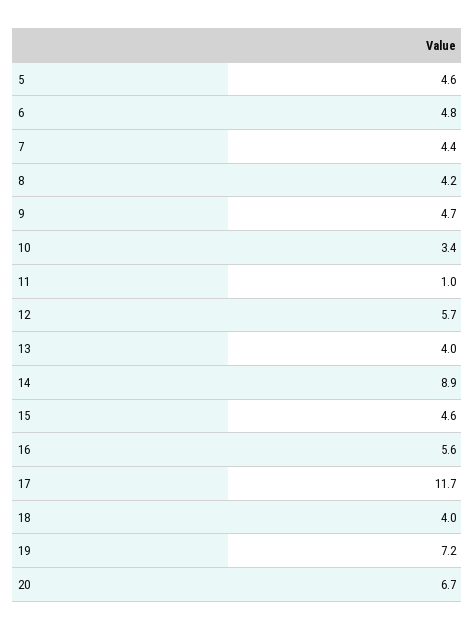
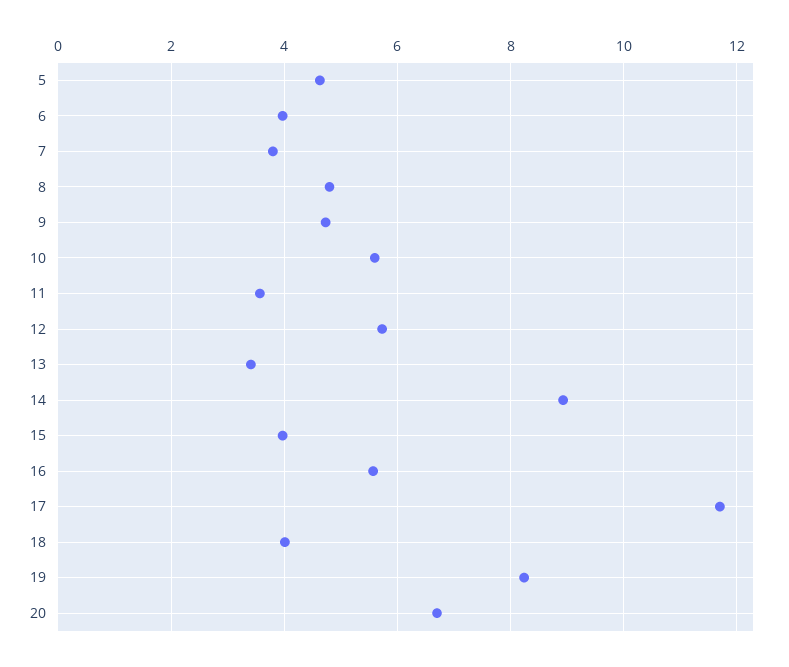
  {
    "5": 4.6,
-   "6": 4.8,
+   "6": 4,
-   "7": 4.4,
+   "7": 3.8,
-   "8": 4.2,
+   "8": 4.8,
    "9": 4.7,
-   "10": 3.4,
+   "10": 5.6,
-   "11": 1,
+   "11": 3.6,
    "12": 5.7,
-   "13": 4,
+   "13": 3.4,
    "14": 8.9,
-   "15": 4.6,
+   "15": 4,
    "16": 5.6,
    "17": 11.7,
    "18": 4,
-   "19": 7.2,
+   "19": 8.2,
    "20": 6.7
  }

